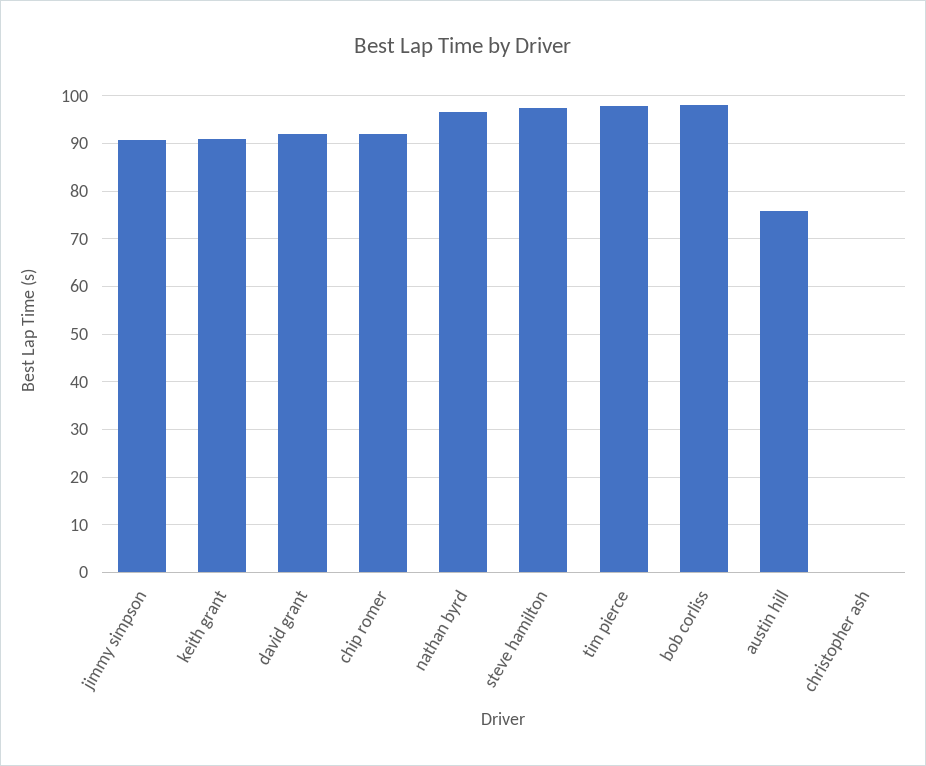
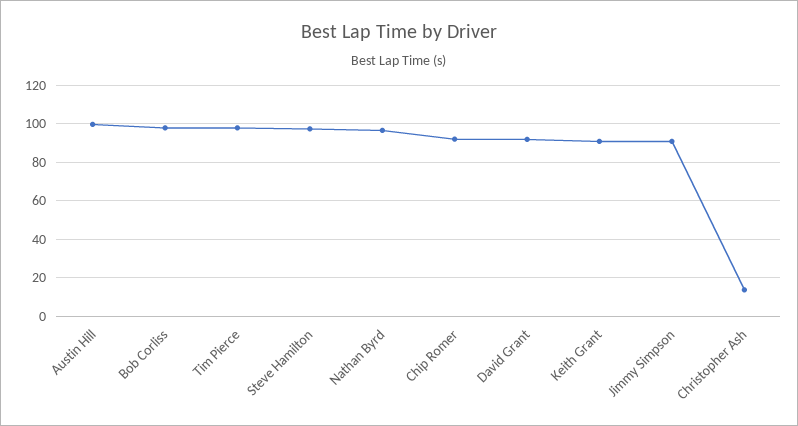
  {
    "jimmy simpson": 90,
    "keith grant": 90,
    "david grant": 92,
    "chip romer": 92,
    "nathan byrd": 96,
    "steve hamilton": 98,
    "tim pierce": 98,
    "bob corliss": 98,
-   "austin hill": 76,
+   "austin hill": 100,
-   "christopher ash": 0
+   "christopher ash": 15
  }

